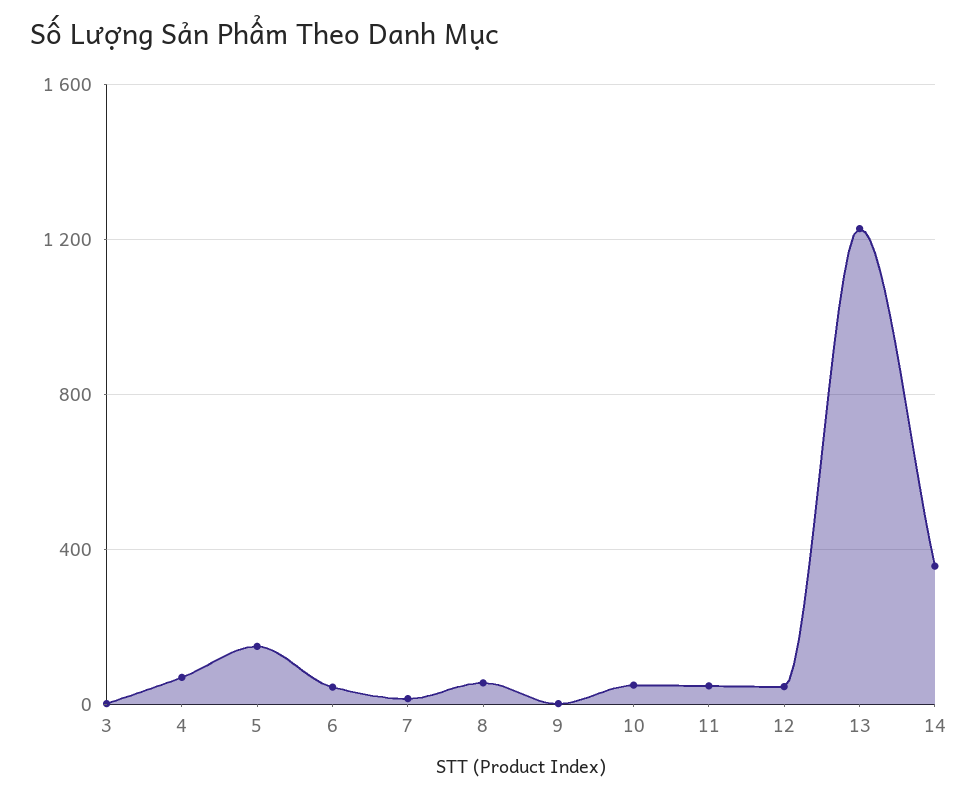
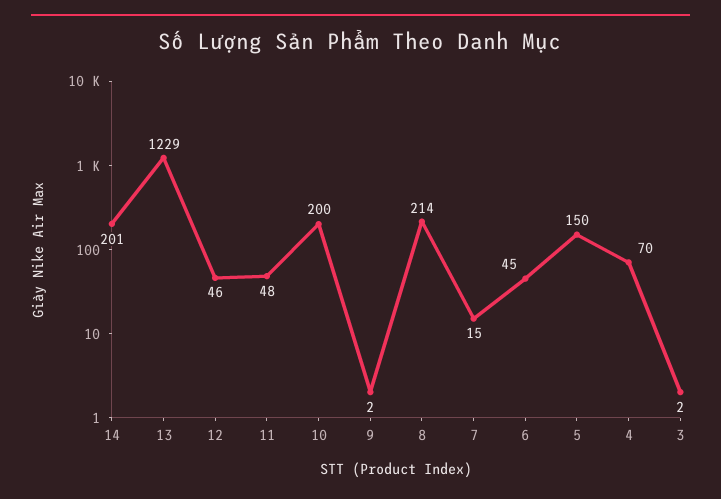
  {
    "3": 2,
    "4": 70,
    "5": 150,
    "6": 45,
    "7": 15,
-   "8": 50,
+   "8": 214,
    "9": 2,
-   "10": 50,
+   "10": 200,
    "11": 48,
    "12": 46,
    "13": 1229,
-   "14": 350
+   "14": 201
  }

